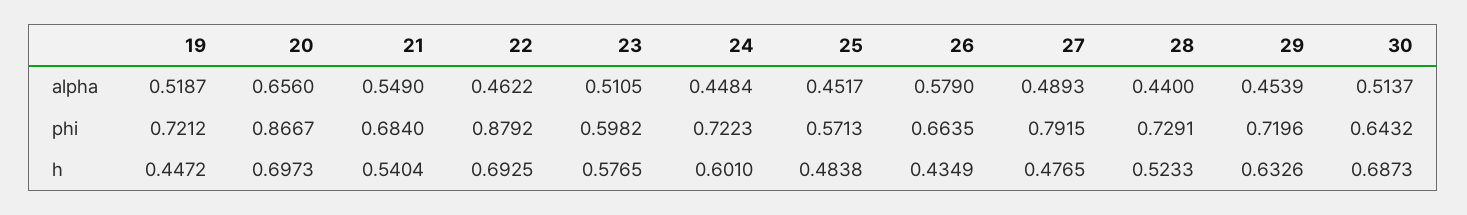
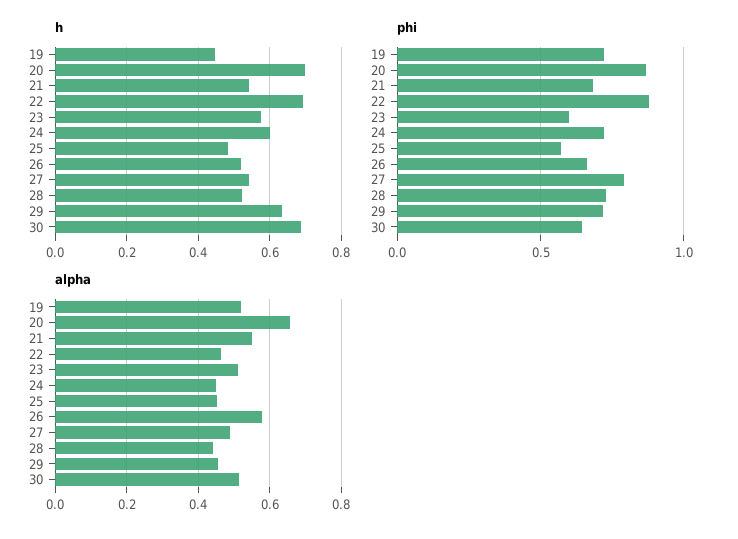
  {
    "alpha": {
      "19": 0.5187,
      "20": 0.656,
      "21": 0.549,
      "22": 0.4622,
      "23": 0.5105,
      "24": 0.4484,
      "25": 0.4517,
      "26": 0.579,
      "27": 0.4893,
      "28": 0.44,
      "29": 0.4539,
      "30": 0.5137
    },
    "phi": {
      "19": 0.7212,
      "20": 0.8667,
      "21": 0.684,
      "22": 0.8792,
      "23": 0.5982,
      "24": 0.7223,
      "25": 0.5713,
      "26": 0.6635,
      "27": 0.7915,
      "28": 0.7291,
      "29": 0.7196,
      "30": 0.6432
    },
    "h": {
      "19": 0.4472,
      "20": 0.6973,
      "21": 0.5404,
      "22": 0.6925,
      "23": 0.5765,
      "24": 0.601,
      "25": 0.4838,
-     "26": 0.4349,
+     "26": 0.52,
-     "27": 0.4765,
+     "27": 0.54,
      "28": 0.5233,
      "29": 0.6326,
      "30": 0.6873
    }
  }

